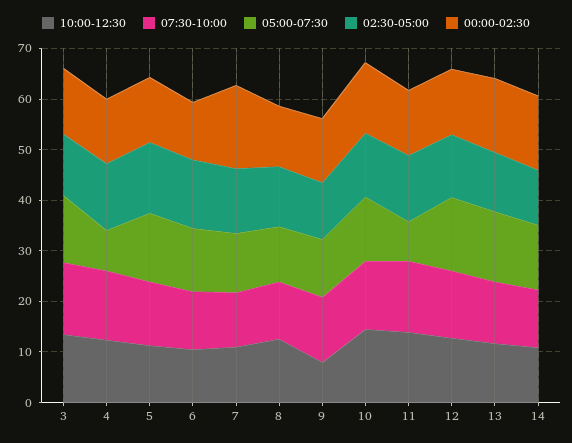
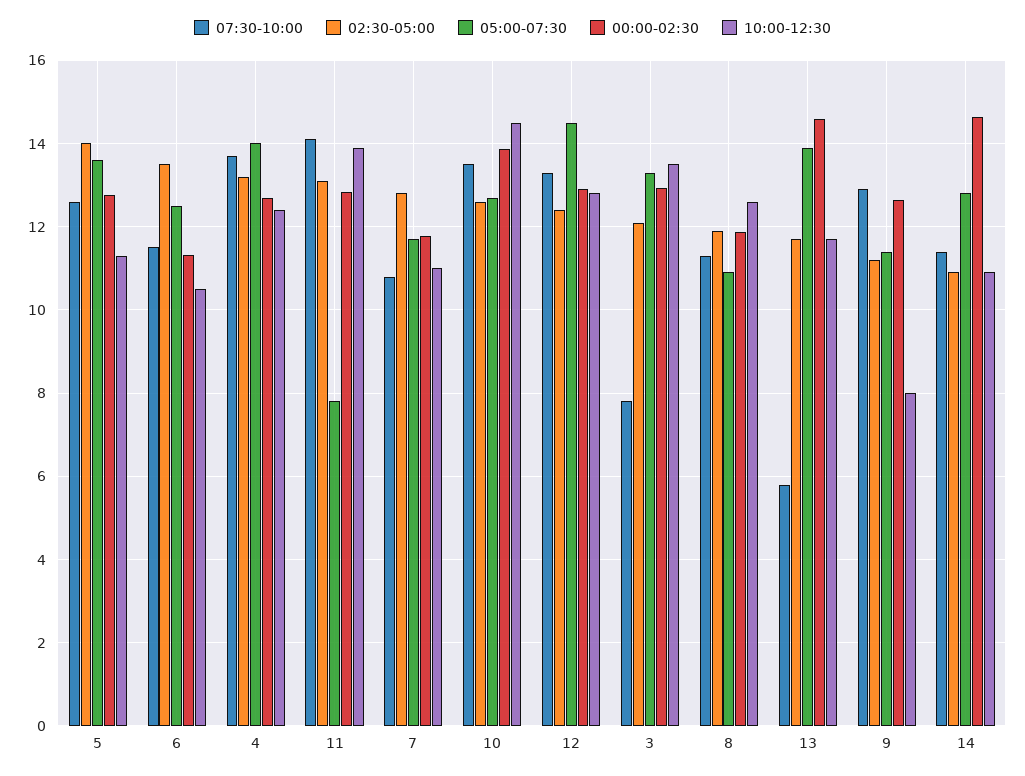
  {
    "10:00-12:30": {
      "3": 13.6,
      "4": 12.4,
      "5": 11.4,
      "6": 10.6,
      "7": 11,
      "8": 12.6,
      "9": 8,
      "10": 14.6,
      "11": 14,
      "12": 12.8,
      "13": 11.8,
      "14": 11
    },
    "07:30-10:00": {
-     "3": 14,
+     "3": 7.8,
      "4": 13.8,
      "5": 12.6,
      "6": 11.6,
      "7": 10.8,
      "8": 11.4,
      "9": 13,
      "10": 13.6,
      "11": 14.2,
      "12": 13.4,
-     "13": 12,
+     "13": 5.8,
      "14": 11.4
    },
    "05:00-07:30": {
      "3": 13.4,
-     "4": 8,
+     "4": 14,
      "5": 13.6,
      "6": 12.6,
      "7": 11.8,
      "8": 11,
      "9": 11.4,
      "10": 12.8,
      "11": 7.8,
      "12": 14.6,
      "13": 14,
      "14": 12.8
    },
    "02:30-05:00": {
      "3": 12.2,
      "4": 13.2,
      "5": 14,
      "6": 13.6,
      "7": 12.8,
      "8": 12,
      "9": 11.2,
      "10": 12.6,
      "11": 13.2,
      "12": 12.4,
      "13": 11.8,
      "14": 11
    },
    "00:00-02:30": {
      "3": 13,
      "4": 12.8,
      "5": 12.8,
      "6": 11.4,
-     "7": 16,
+     "7": 11.8,
      "8": 11.8,
      "9": 12.6,
      "10": 13.8,
      "11": 12.8,
      "12": 13,
      "13": 14.6,
      "14": 14.6
    }
  }

